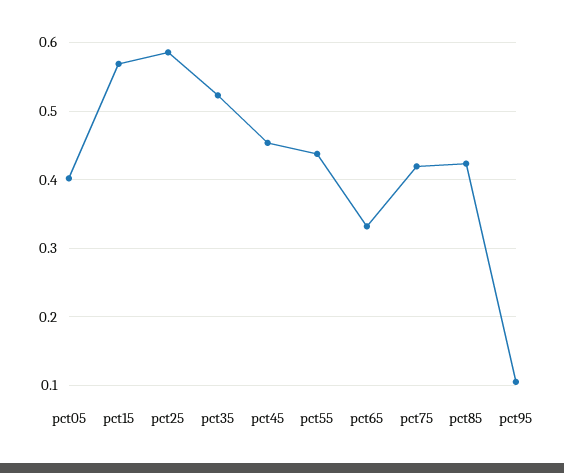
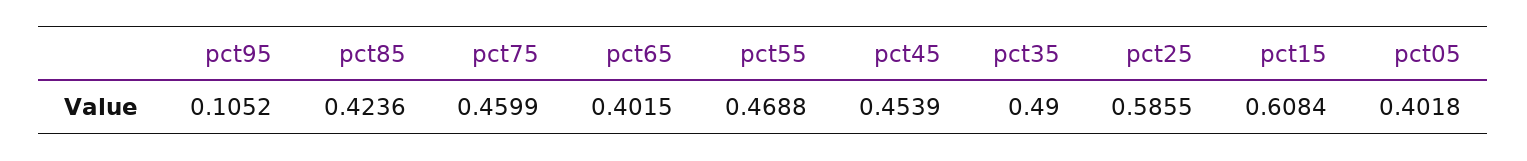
  {
    "pct05": 0.4018,
-   "pct15": 0.57,
+   "pct15": 0.6084,
    "pct25": 0.5855,
-   "pct35": 0.52,
+   "pct35": 0.49,
    "pct45": 0.4539,
-   "pct55": 0.44,
+   "pct55": 0.4688,
-   "pct65": 0.33,
+   "pct65": 0.4015,
-   "pct75": 0.42,
+   "pct75": 0.4599,
    "pct85": 0.4236,
    "pct95": 0.1052
  }

